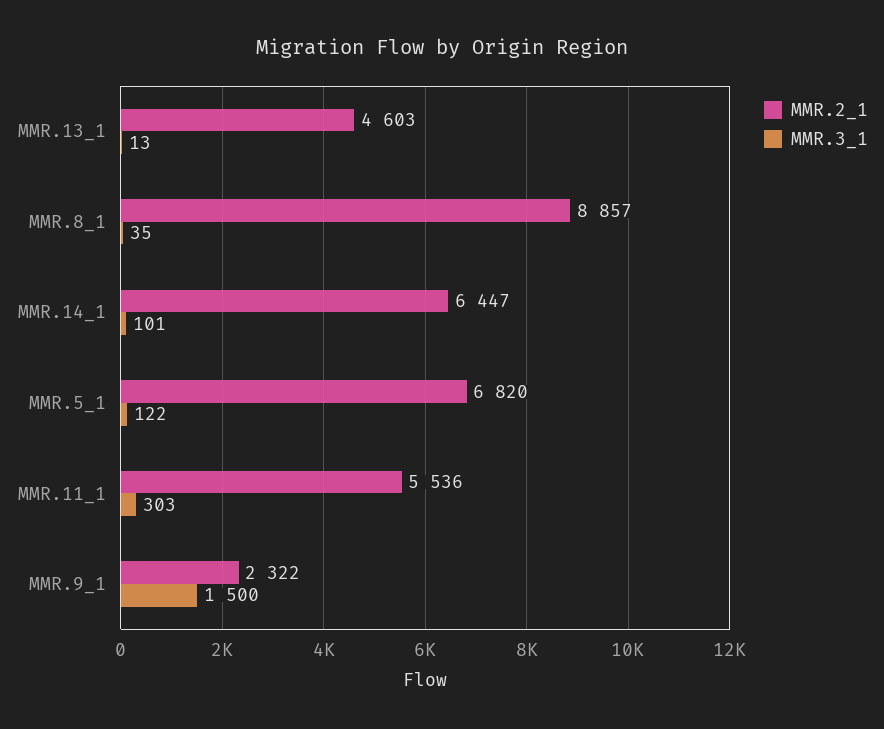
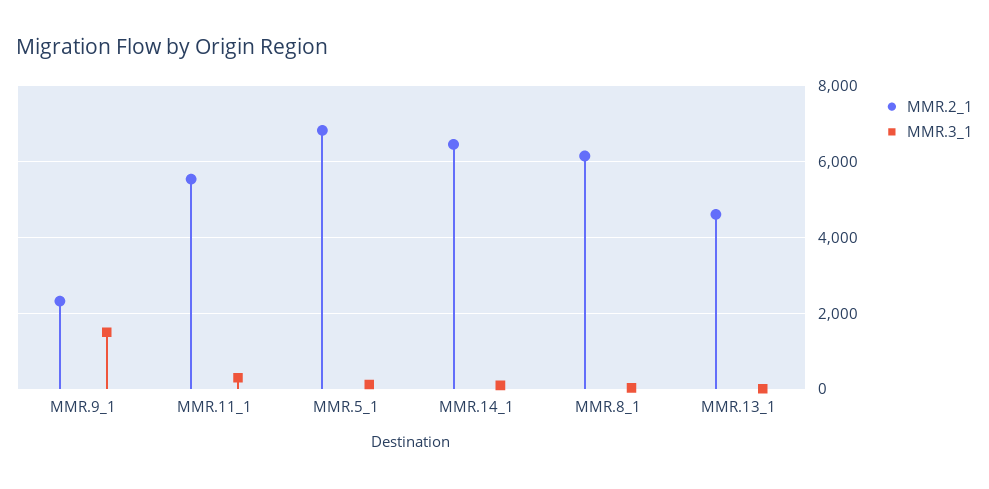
  {
    "MMR.2_1": {
      "MMR.13_1": 4603,
-     "MMR.8_1": 8857,
+     "MMR.8_1": 6200,
      "MMR.14_1": 6447,
      "MMR.5_1": 6820,
      "MMR.11_1": 5536,
      "MMR.9_1": 2322
    },
    "MMR.3_1": {
      "MMR.13_1": 13,
      "MMR.8_1": 35,
      "MMR.14_1": 101,
      "MMR.5_1": 122,
      "MMR.11_1": 303,
      "MMR.9_1": 1500
    }
  }

